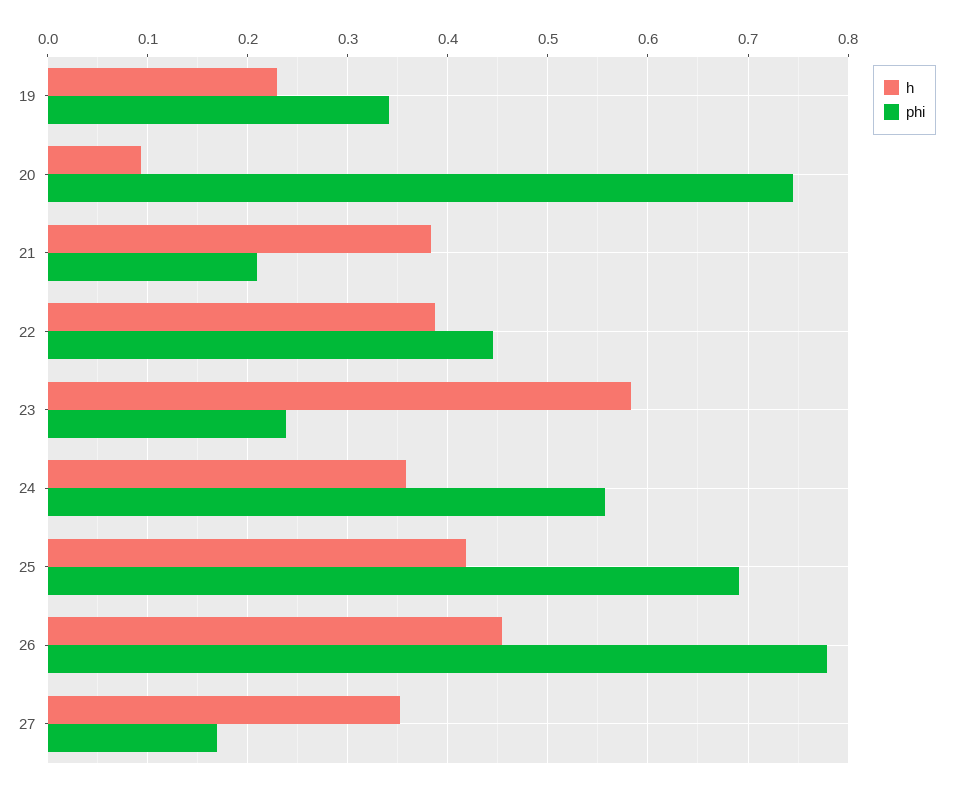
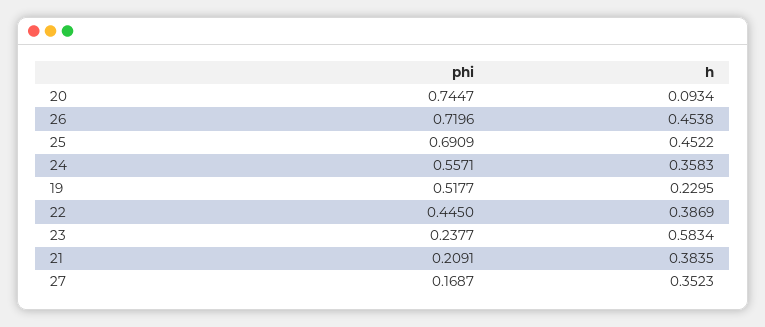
  {
    "h": {
      "19": 0.2295,
      "20": 0.0934,
      "21": 0.3835,
      "22": 0.3869,
      "23": 0.5834,
      "24": 0.3583,
-     "25": 0.42,
+     "25": 0.4522,
      "26": 0.4538,
      "27": 0.3523
    },
    "phi": {
-     "19": 0.34,
+     "19": 0.5177,
      "20": 0.7447,
      "21": 0.2091,
      "22": 0.445,
      "23": 0.2377,
      "24": 0.5571,
      "25": 0.6909,
-     "26": 0.78,
+     "26": 0.7196,
      "27": 0.1687
    }
  }

